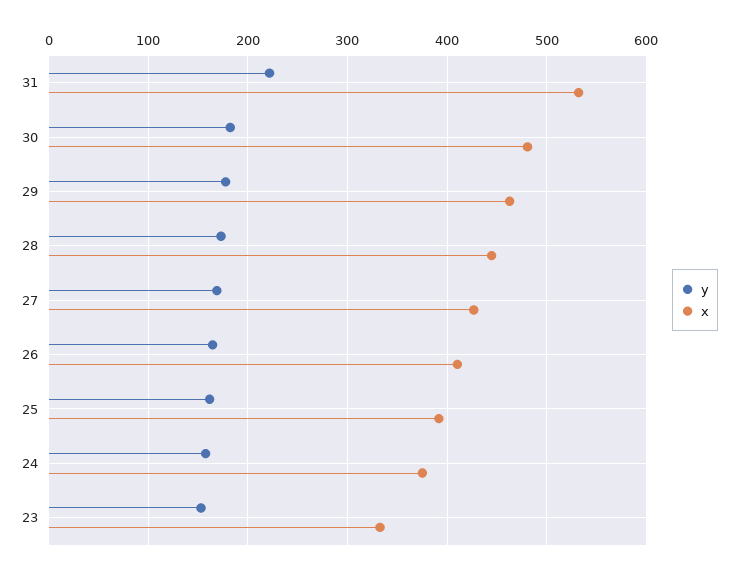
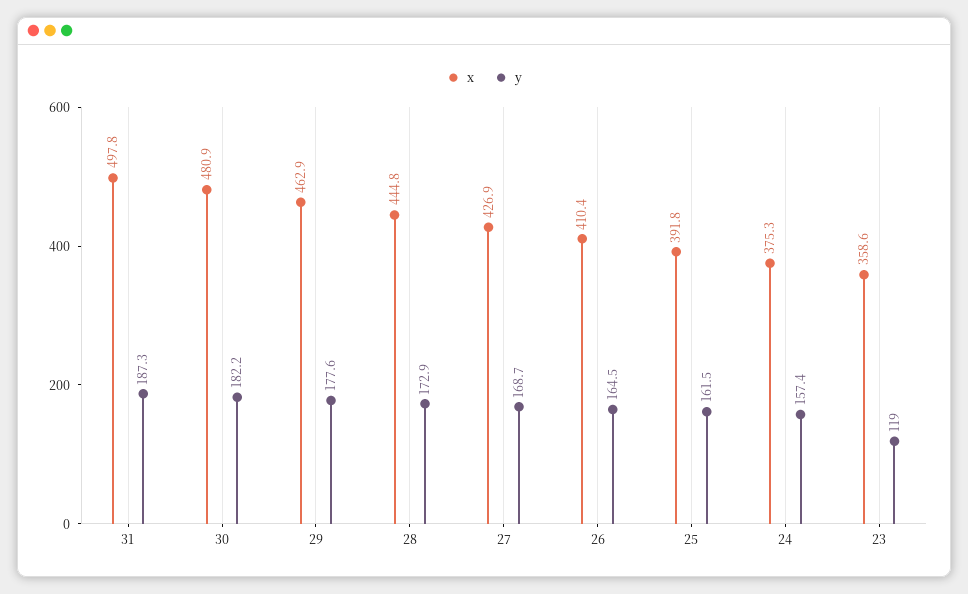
  {
    "y": {
-     "31": 220,
+     "31": 187.3,
      "30": 182.2,
      "29": 177.6,
      "28": 172.9,
      "27": 168.7,
      "26": 164.5,
      "25": 161.5,
      "24": 157.4,
-     "23": 150
+     "23": 119
    },
    "x": {
-     "31": 530,
+     "31": 497.8,
      "30": 480.9,
      "29": 462.9,
      "28": 444.8,
      "27": 426.9,
      "26": 410.4,
      "25": 391.8,
      "24": 375.3,
-     "23": 330
+     "23": 358.6
    }
  }

